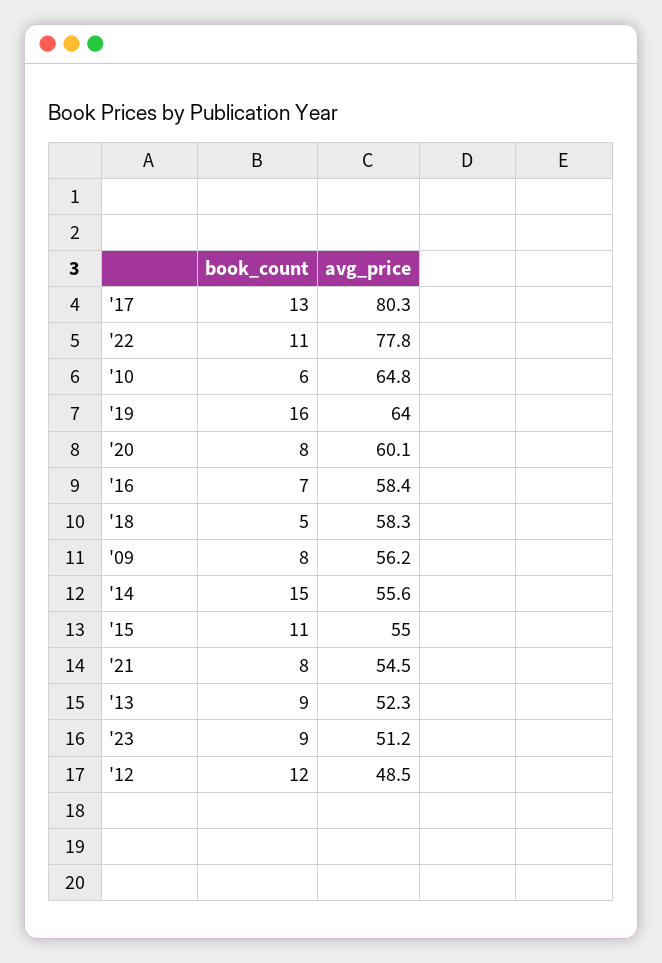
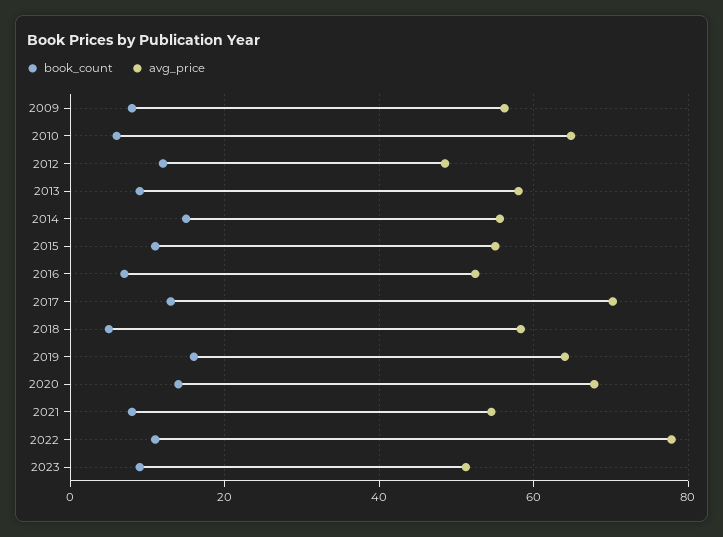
  {
    "book_count": {
      "'17": 13,
      "'22": 11,
      "'10": 6,
      "'19": 16,
-     "'20": 8,
+     "'20": 14,
      "'16": 7,
      "'18": 5,
      "'09": 8,
      "'14": 15,
      "'15": 11,
      "'21": 8,
      "'13": 9,
      "'23": 9,
      "'12": 12
    },
    "avg_price": {
-     "'17": 80.3,
+     "'17": 70,
      "'22": 77.8,
      "'10": 64.8,
      "'19": 64,
-     "'20": 60.1,
+     "'20": 68,
-     "'16": 58.4,
+     "'16": 52,
      "'18": 58.3,
      "'09": 56.2,
      "'14": 55.6,
      "'15": 55,
      "'21": 54.5,
-     "'13": 52.3,
+     "'13": 58,
      "'23": 51.2,
      "'12": 48.5
    }
  }

